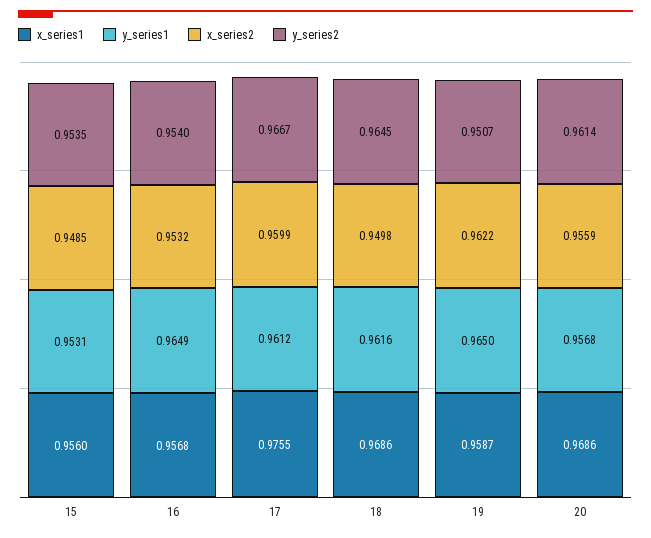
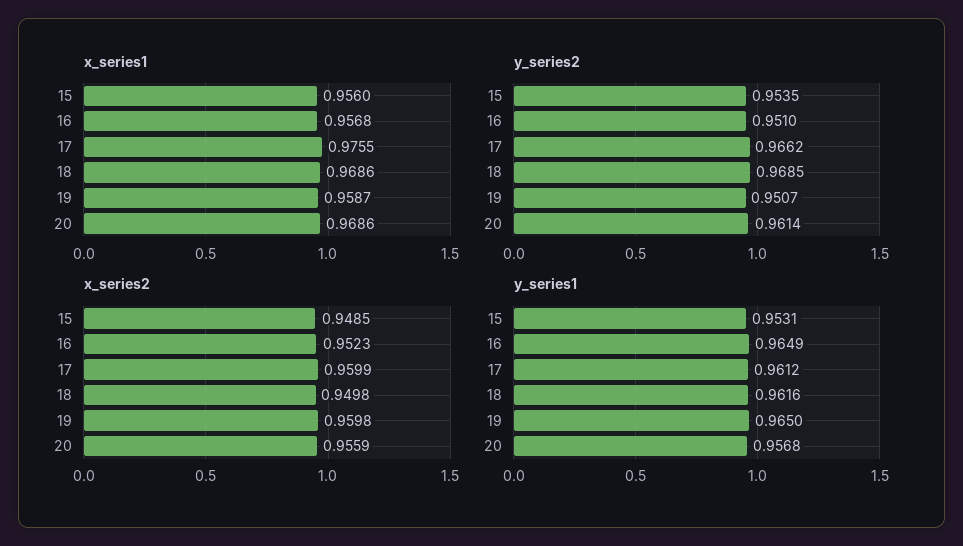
  {
    "x_series1": {
      "15": 0.956,
      "16": 0.9568,
      "17": 0.9755,
      "18": 0.9686,
      "19": 0.9587,
      "20": 0.9686
    },
    "y_series1": {
      "15": 0.9531,
      "16": 0.9649,
      "17": 0.9612,
      "18": 0.9616,
      "19": 0.965,
      "20": 0.9568
    },
    "x_series2": {
      "15": 0.9485,
-     "16": 0.9532,
+     "16": 0.9523,
      "17": 0.9599,
      "18": 0.9498,
-     "19": 0.9622,
+     "19": 0.9598,
      "20": 0.9559
    },
    "y_series2": {
      "15": 0.9535,
-     "16": 0.954,
+     "16": 0.951,
-     "17": 0.9667,
+     "17": 0.9662,
-     "18": 0.9645,
+     "18": 0.9685,
      "19": 0.9507,
      "20": 0.9614
    }
  }

